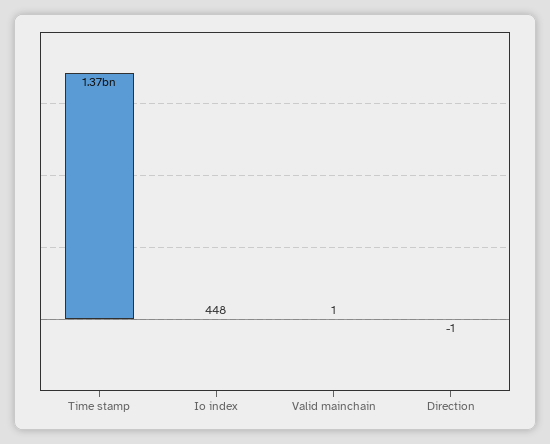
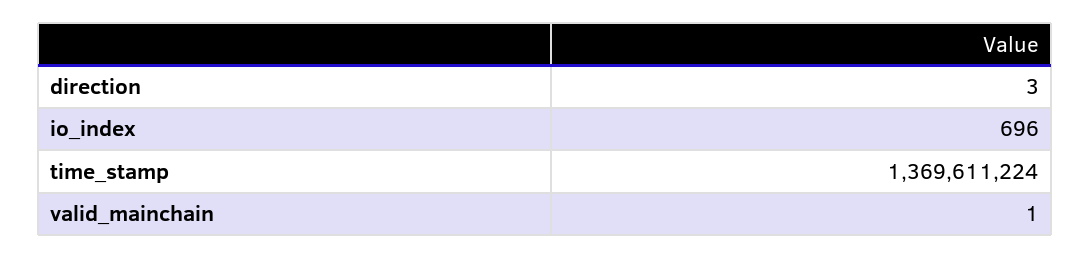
  {
    "Time stamp": 1369611224,
-   "Io index": 448,
+   "Io index": 696,
    "Valid mainchain": 1,
-   "Direction": -1
+   "Direction": 3
  }

